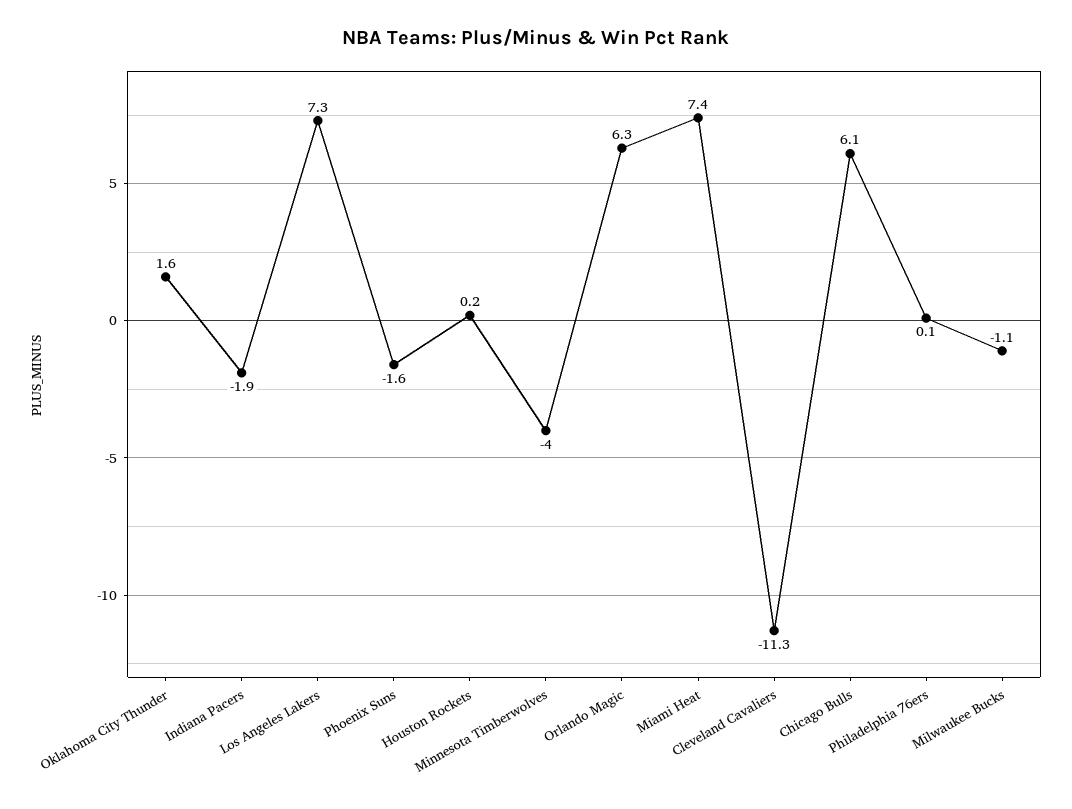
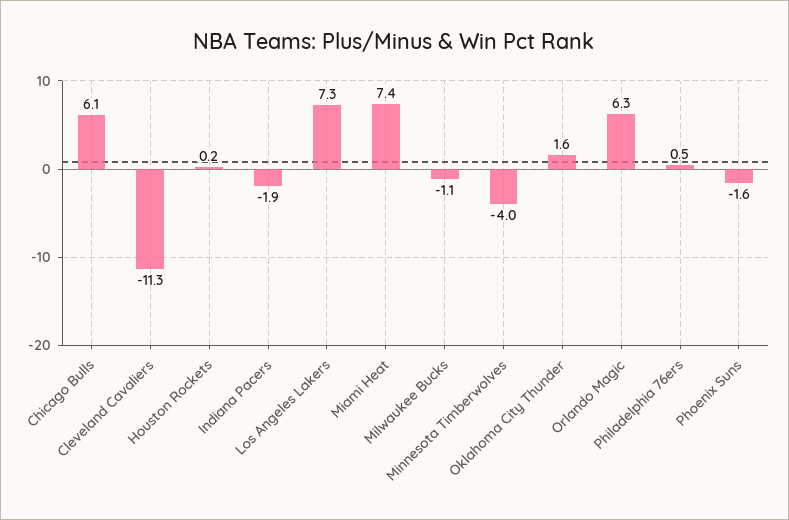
  {
    "Oklahoma City Thunder": 1.6,
    "Indiana Pacers": -1.9,
    "Los Angeles Lakers": 7.3,
    "Phoenix Suns": -1.6,
    "Houston Rockets": 0.2,
    "Minnesota Timberwolves": -4,
    "Orlando Magic": 6.3,
    "Miami Heat": 7.4,
    "Cleveland Cavaliers": -11.3,
    "Chicago Bulls": 6.1,
-   "Philadelphia 76ers": 0.1,
+   "Philadelphia 76ers": 0.5,
    "Milwaukee Bucks": -1.1
  }

